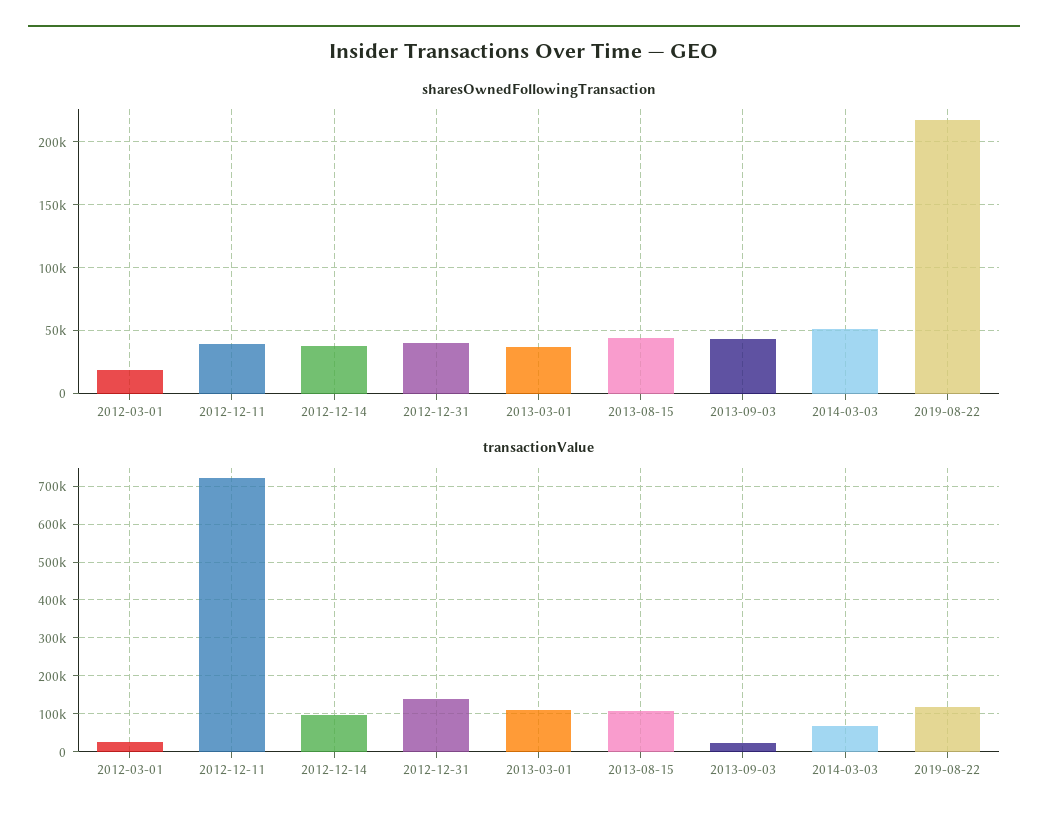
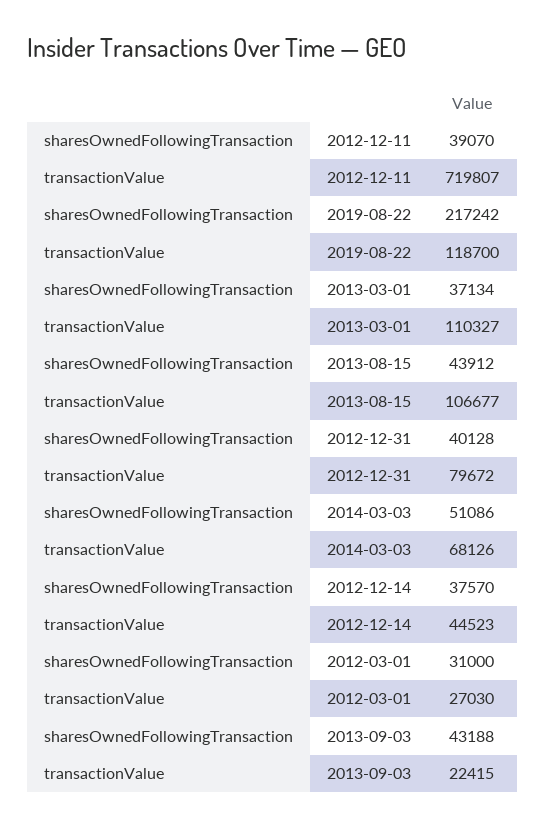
  {
    "sharesOwnedFollowingTransaction": {
-     "2012-03-01": 20000,
+     "2012-03-01": 31000,
      "2012-12-11": 39070,
      "2012-12-14": 37570,
      "2012-12-31": 40128,
      "2013-03-01": 37134,
      "2013-08-15": 43912,
      "2013-09-03": 43188,
      "2014-03-03": 51086,
      "2019-08-22": 217242
    },
    "transactionValue": {
      "2012-03-01": 27030,
      "2012-12-11": 719807,
-     "2012-12-14": 100000,
+     "2012-12-14": 44523,
-     "2012-12-31": 140000,
+     "2012-12-31": 79672,
      "2013-03-01": 110327,
      "2013-08-15": 106677,
      "2013-09-03": 22415,
      "2014-03-03": 68126,
      "2019-08-22": 118700
    }
  }

